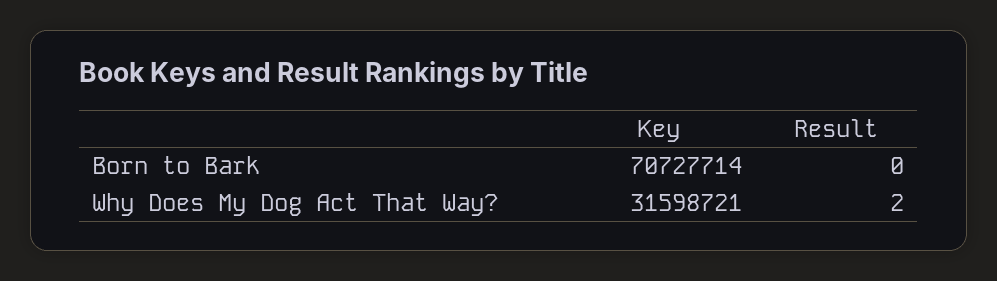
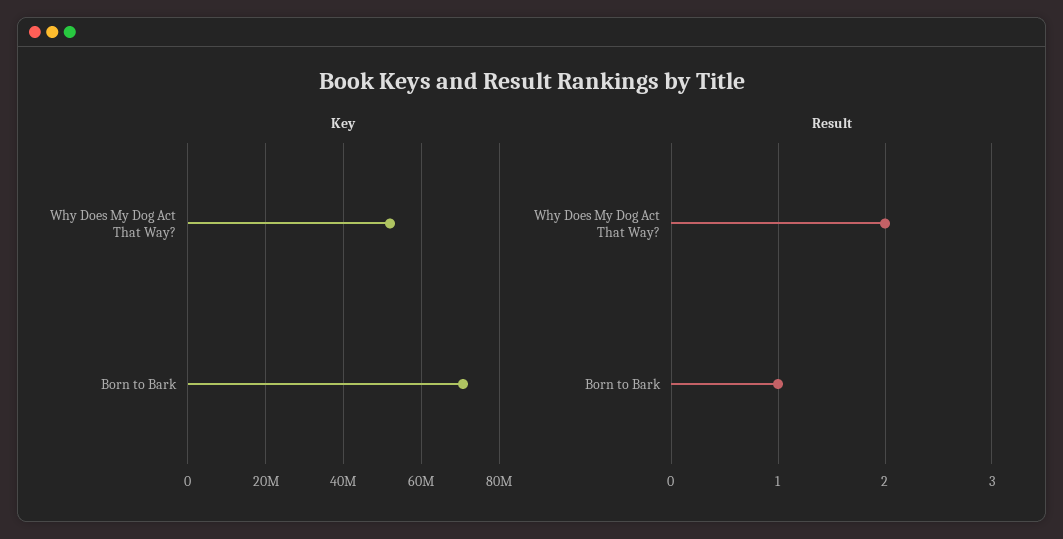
  {
    "Key": {
      "Born to Bark": 70727714,
-     "Why Does My Dog Act That Way?": 31598721
+     "Why Does My Dog Act That Way?": 52000000
    },
    "Result": {
-     "Born to Bark": 0,
+     "Born to Bark": 1,
      "Why Does My Dog Act That Way?": 2
    }
  }

